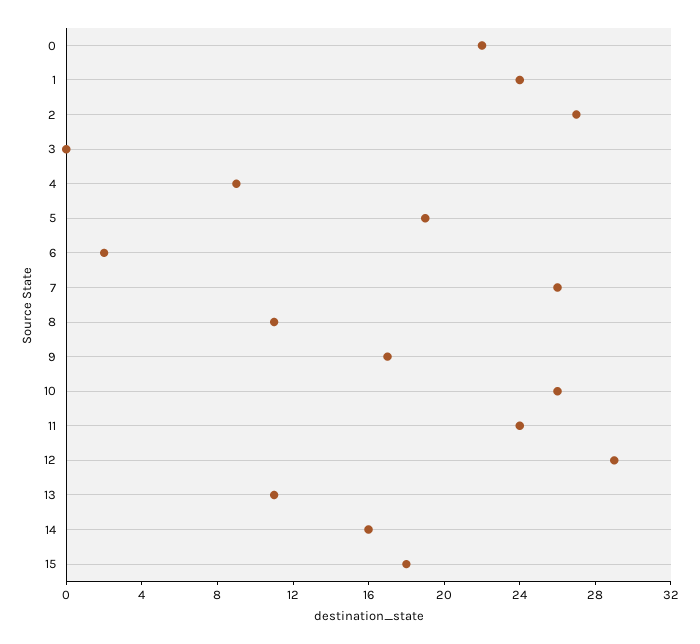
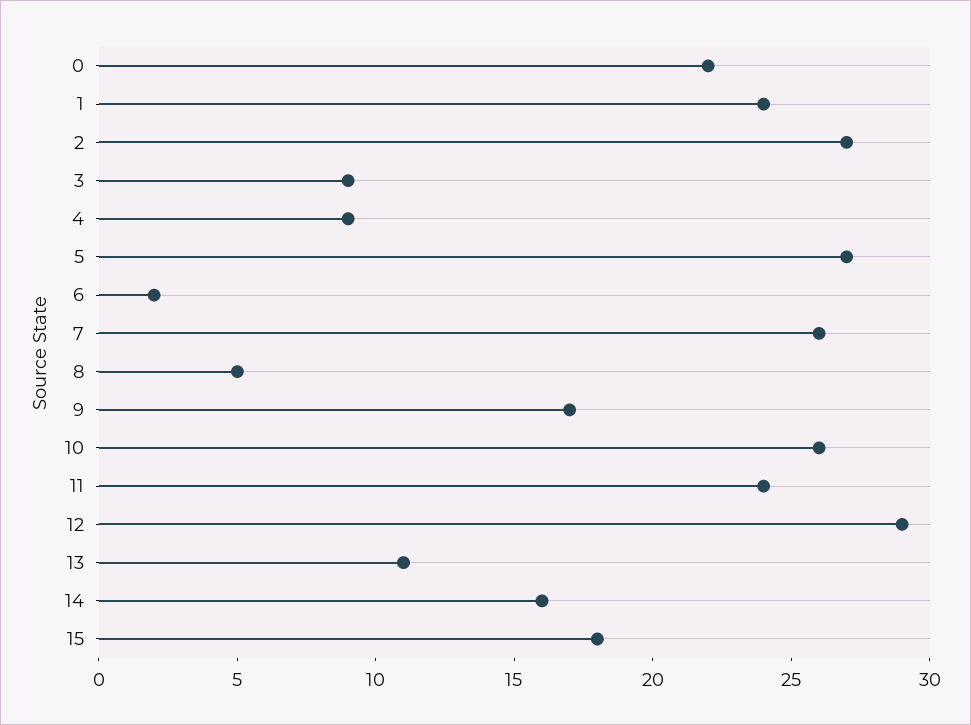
  {
    "0": 22,
    "1": 24,
    "2": 27,
-   "3": 0,
+   "3": 9,
    "4": 9,
-   "5": 19,
+   "5": 27,
    "6": 2,
    "7": 26,
-   "8": 11,
+   "8": 5,
    "9": 17,
    "10": 26,
    "11": 24,
    "12": 29,
    "13": 11,
    "14": 16,
    "15": 18
  }

